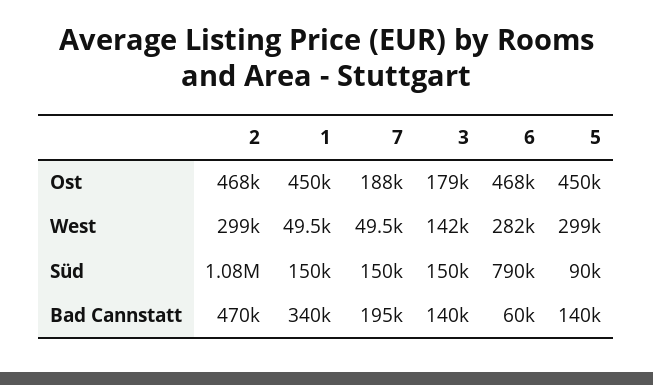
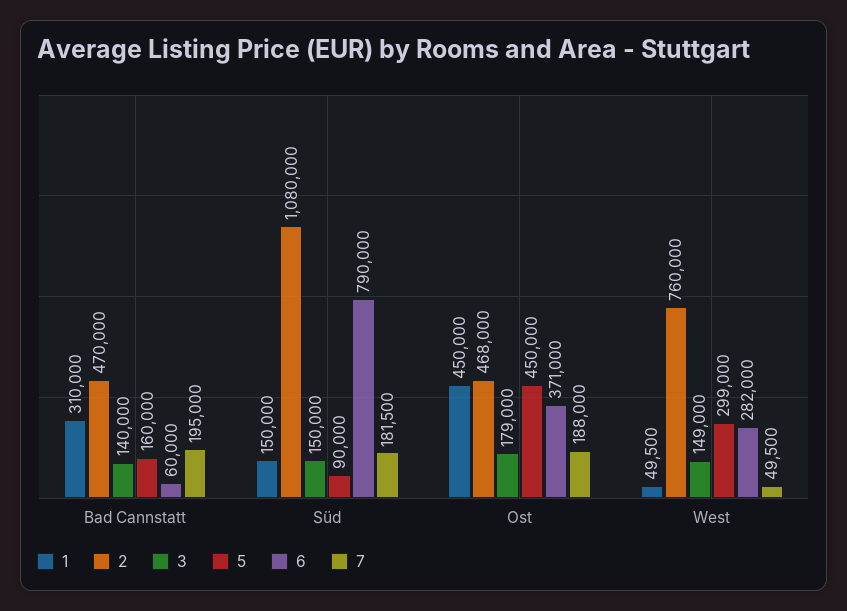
  {
    "2": {
      "Ost": 468000,
-     "West": 299000,
+     "West": 760000,
      "Süd": 1080000,
      "Bad Cannstatt": 470000
    },
    "1": {
      "Ost": 450000,
      "West": 49500,
      "Süd": 150000,
-     "Bad Cannstatt": 340000
+     "Bad Cannstatt": 310000
    },
    "7": {
      "Ost": 188000,
      "West": 49500,
-     "Süd": 150000,
+     "Süd": 181500,
      "Bad Cannstatt": 195000
    },
    "3": {
      "Ost": 179000,
-     "West": 142000,
+     "West": 149000,
      "Süd": 150000,
      "Bad Cannstatt": 140000
    },
    "6": {
-     "Ost": 468000,
+     "Ost": 371000,
      "West": 282000,
      "Süd": 790000,
      "Bad Cannstatt": 60000
    },
    "5": {
      "Ost": 450000,
      "West": 299000,
      "Süd": 90000,
-     "Bad Cannstatt": 140000
+     "Bad Cannstatt": 160000
    }
  }

